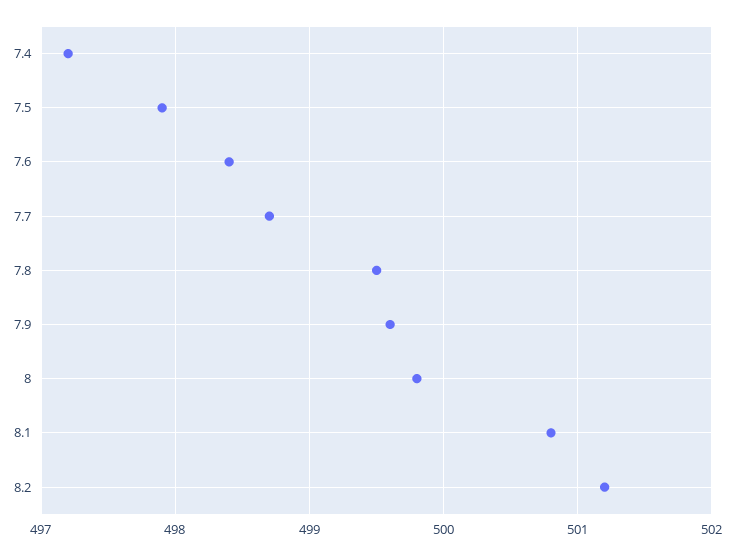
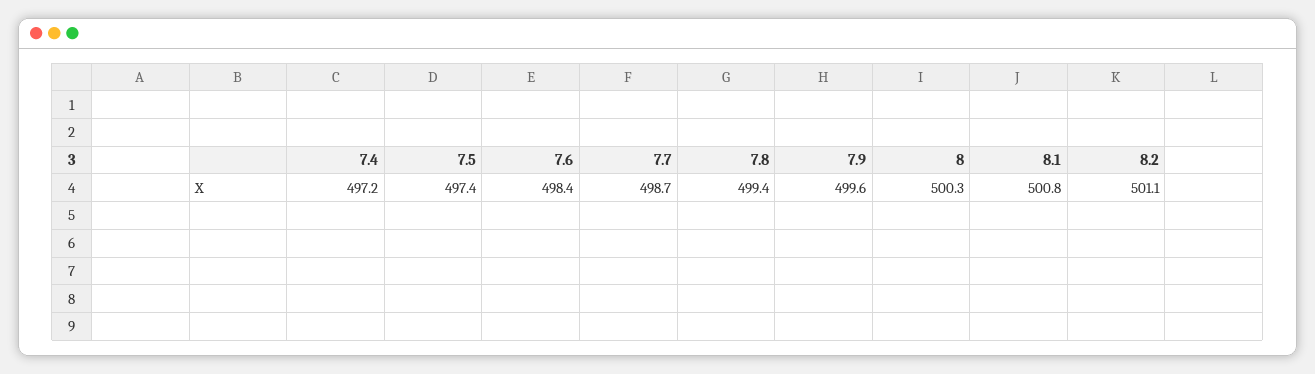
  {
    "7.4": 497.2,
-   "7.5": 497.9,
+   "7.5": 497.4,
    "7.6": 498.4,
    "7.7": 498.7,
-   "7.8": 499.5,
+   "7.8": 499.4,
    "7.9": 499.6,
-   "8": 499.8,
+   "8": 500.3,
    "8.1": 500.8,
-   "8.2": 501.2
+   "8.2": 501.1
  }

